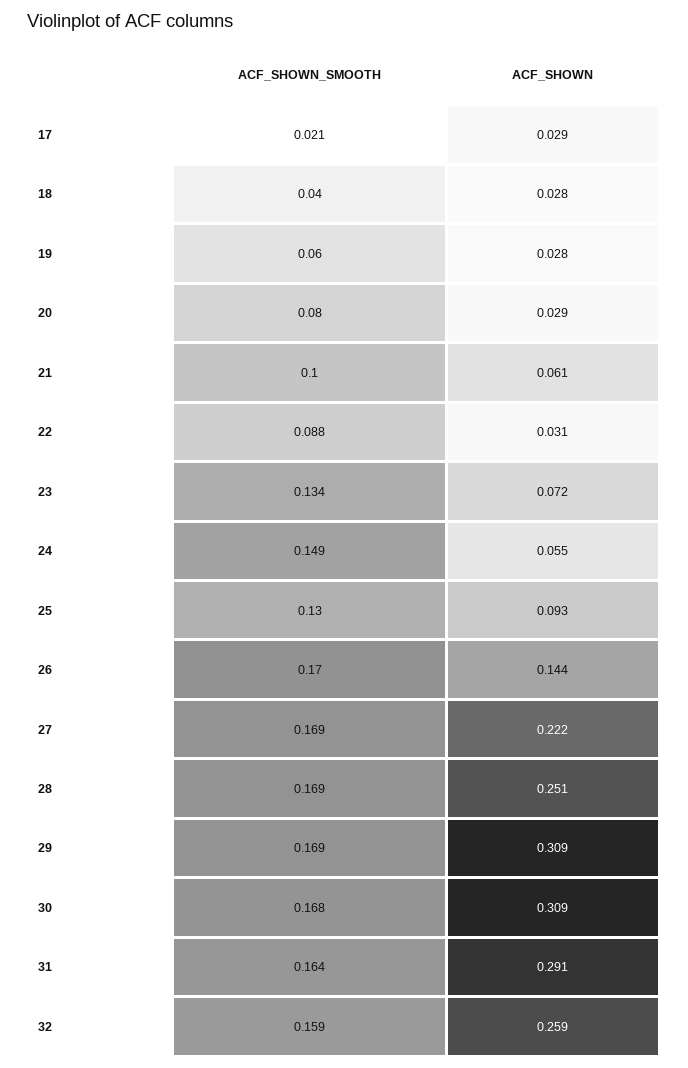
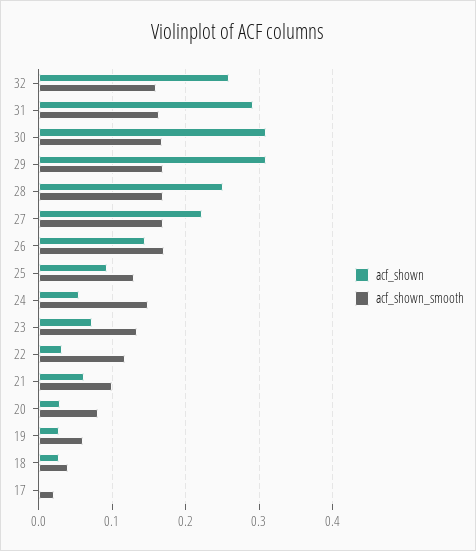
  {
    "ACF_SHOWN_SMOOTH": {
      "17": 0.021,
      "18": 0.04,
      "19": 0.06,
      "20": 0.08,
      "21": 0.1,
-     "22": 0.088,
+     "22": 0.12,
      "23": 0.134,
      "24": 0.149,
      "25": 0.13,
      "26": 0.17,
      "27": 0.169,
      "28": 0.169,
      "29": 0.169,
      "30": 0.168,
      "31": 0.164,
      "32": 0.159
    },
    "ACF_SHOWN": {
-     "17": 0.029,
+     "17": 0,
      "18": 0.028,
      "19": 0.028,
      "20": 0.029,
      "21": 0.061,
      "22": 0.031,
      "23": 0.072,
      "24": 0.055,
      "25": 0.093,
      "26": 0.144,
      "27": 0.222,
      "28": 0.251,
      "29": 0.309,
      "30": 0.309,
      "31": 0.291,
      "32": 0.259
    }
  }

